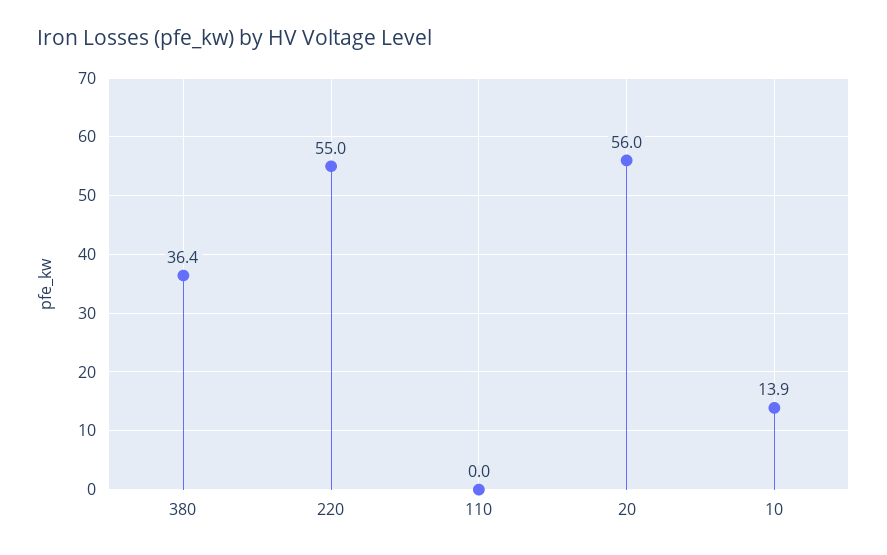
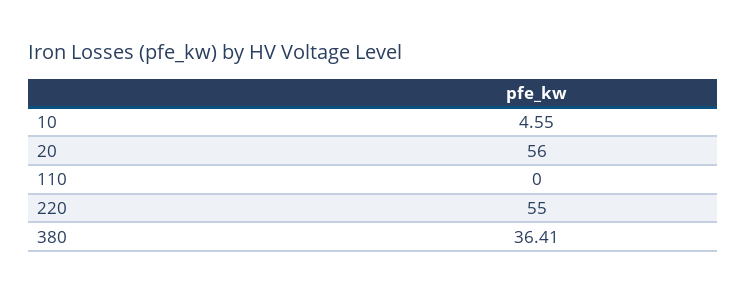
  {
    "380": 36.41,
    "220": 55,
    "110": 0,
    "20": 56,
-   "10": 13.9
+   "10": 4.55
  }

